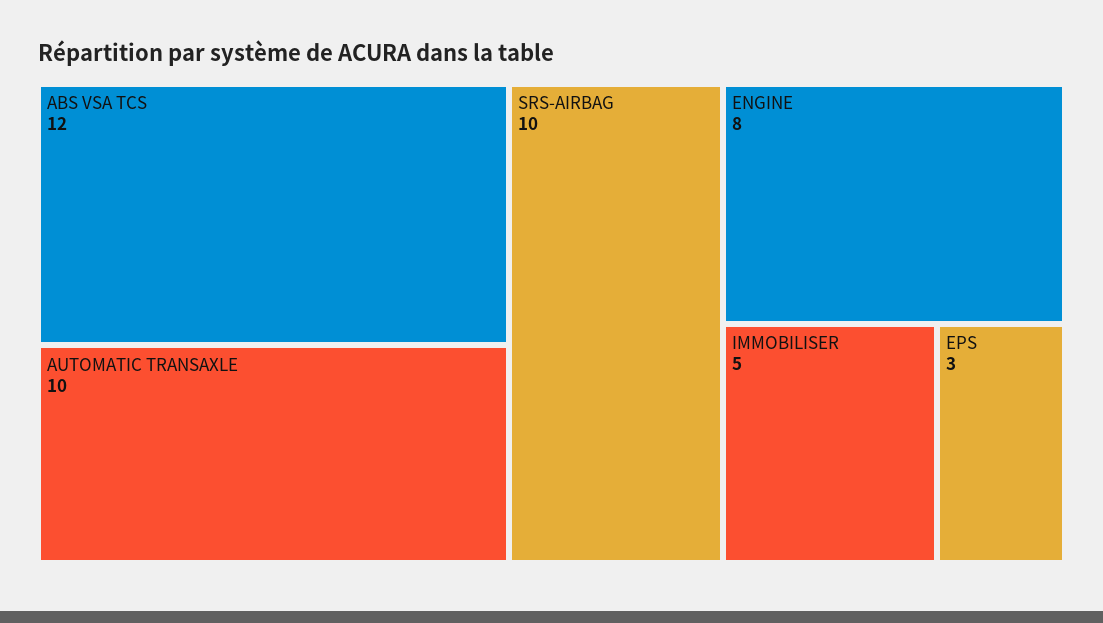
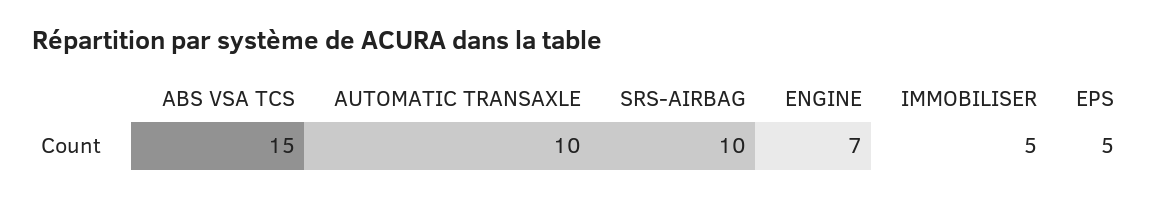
  {
-   "ABS VSA TCS": 12,
+   "ABS VSA TCS": 15,
    "AUTOMATIC TRANSAXLE": 10,
    "SRS-AIRBAG": 10,
-   "ENGINE": 8,
+   "ENGINE": 7,
    "IMMOBILISER": 5,
-   "EPS": 3
+   "EPS": 5
  }

